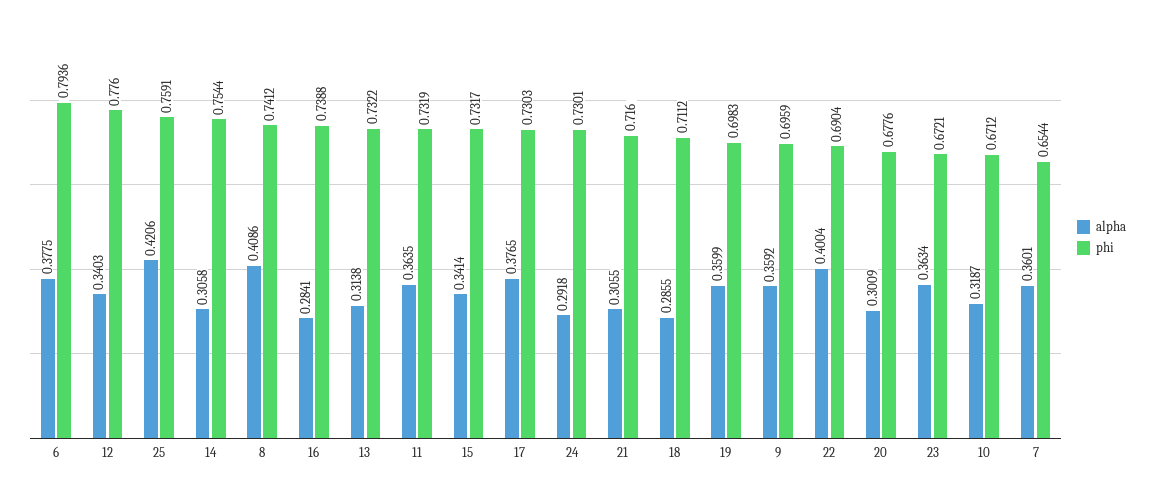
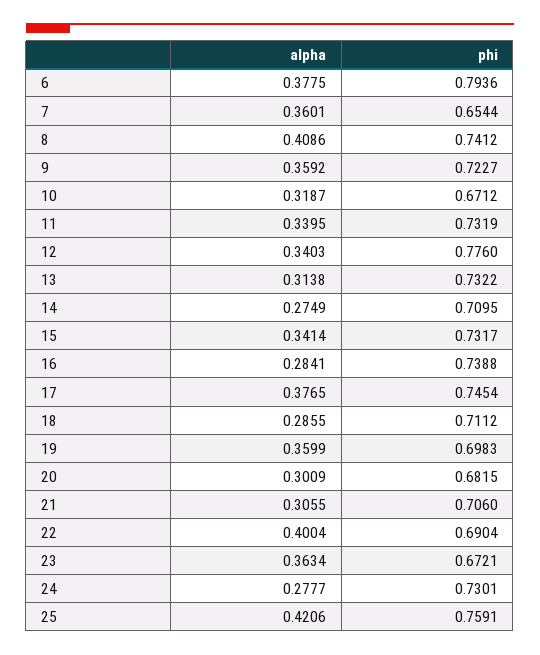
  {
    "alpha": {
      "6": 0.3775,
      "12": 0.3403,
      "25": 0.4206,
-     "14": 0.3058,
+     "14": 0.2749,
      "8": 0.4086,
      "16": 0.2841,
      "13": 0.3138,
-     "11": 0.3635,
+     "11": 0.3395,
      "15": 0.3414,
      "17": 0.3765,
-     "24": 0.2918,
+     "24": 0.2777,
      "21": 0.3055,
      "18": 0.2855,
      "19": 0.3599,
      "9": 0.3592,
      "22": 0.4004,
      "20": 0.3009,
      "23": 0.3634,
      "10": 0.3187,
      "7": 0.3601
    },
    "phi": {
      "6": 0.7936,
      "12": 0.776,
      "25": 0.7591,
-     "14": 0.7544,
+     "14": 0.7095,
      "8": 0.7412,
      "16": 0.7388,
      "13": 0.7322,
      "11": 0.7319,
      "15": 0.7317,
-     "17": 0.7303,
+     "17": 0.7454,
      "24": 0.7301,
-     "21": 0.716,
+     "21": 0.706,
      "18": 0.7112,
      "19": 0.6983,
-     "9": 0.6959,
+     "9": 0.7227,
      "22": 0.6904,
-     "20": 0.6776,
+     "20": 0.6815,
      "23": 0.6721,
      "10": 0.6712,
      "7": 0.6544
    }
  }

